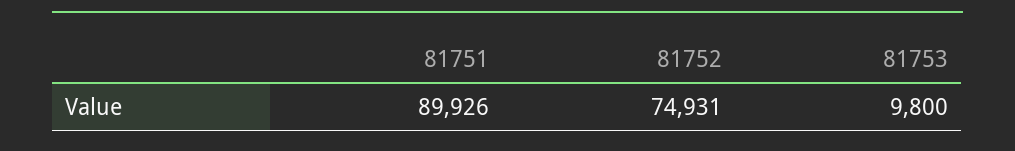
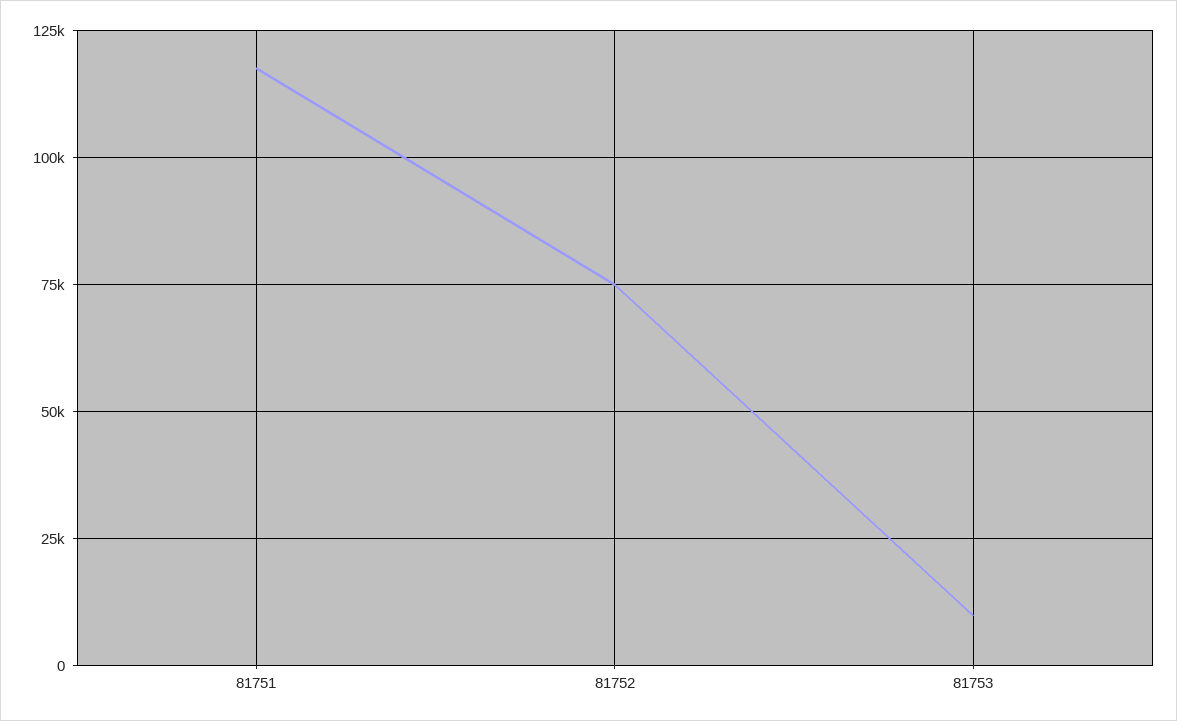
  {
-   "81751": 89926,
+   "81751": 117500,
    "81752": 74931,
    "81753": 9800
  }

